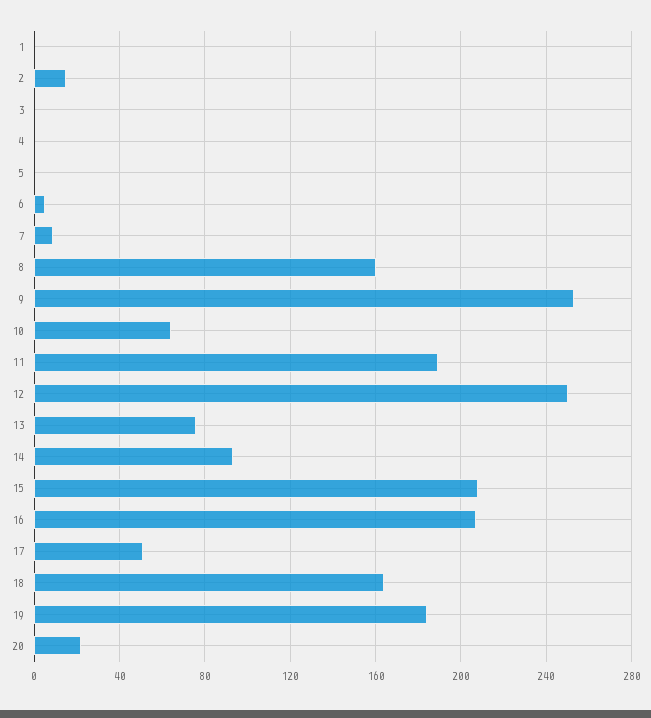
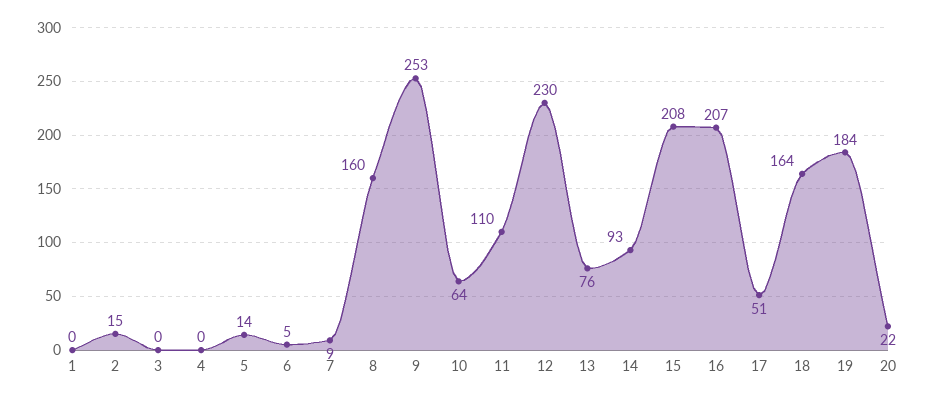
  {
    "1": 0,
    "2": 15,
    "3": 0,
    "4": 0,
-   "5": 0,
+   "5": 14,
    "6": 5,
    "7": 9,
    "8": 160,
    "9": 253,
    "10": 64,
-   "11": 190,
+   "11": 110,
-   "12": 250,
+   "12": 230,
    "13": 76,
    "14": 93,
    "15": 208,
    "16": 207,
    "17": 51,
    "18": 164,
    "19": 184,
    "20": 22
  }

